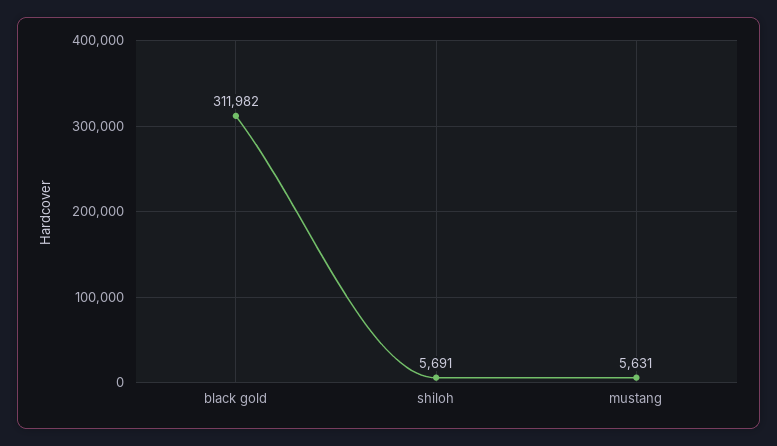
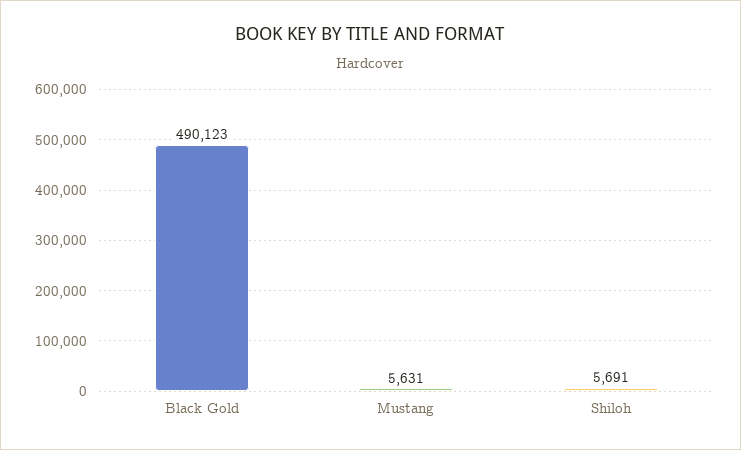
  {
-   "black gold": 311982,
+   "black gold": 490123,
    "shiloh": 5691,
    "mustang": 5631
  }

